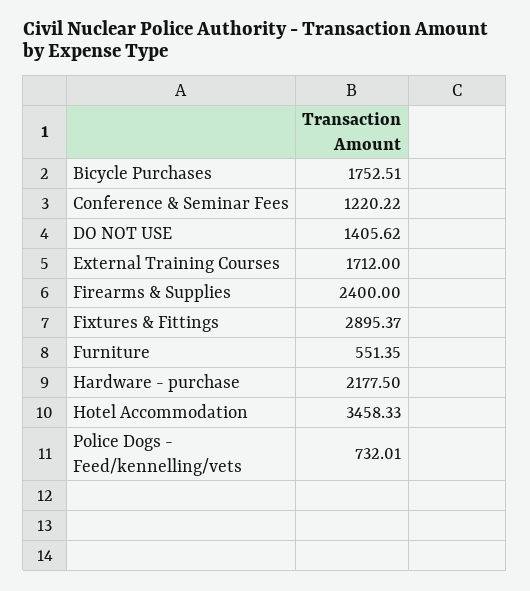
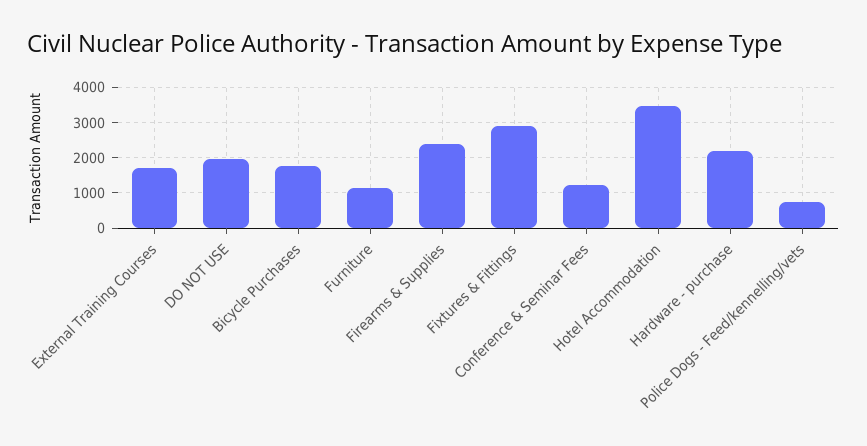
  {
    "Bicycle Purchases": 1752.51,
    "Conference & Seminar Fees": 1220.22,
-   "DO NOT USE": 1405.62,
+   "DO NOT USE": 2000,
    "External Training Courses": 1712,
    "Firearms & Supplies": 2400,
    "Fixtures & Fittings": 2895.37,
-   "Furniture": 551.35,
+   "Furniture": 1200,
    "Hardware - purchase": 2177.5,
    "Hotel Accommodation": 3458.33,
    "Police Dogs - Feed/kennelling/vets": 732.01
  }

